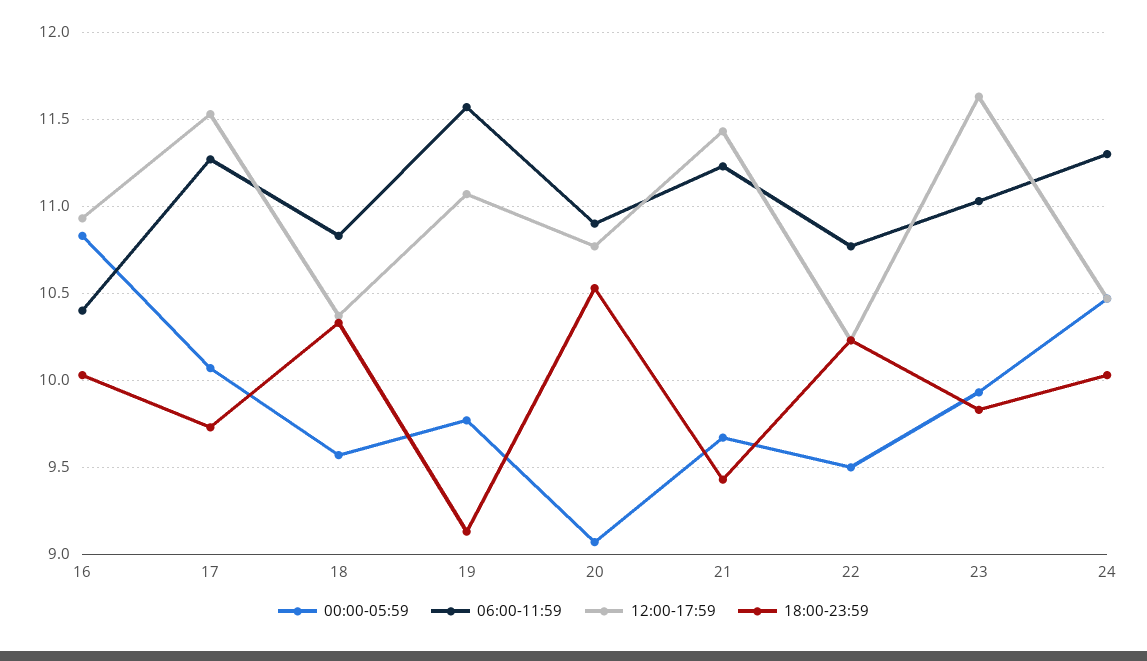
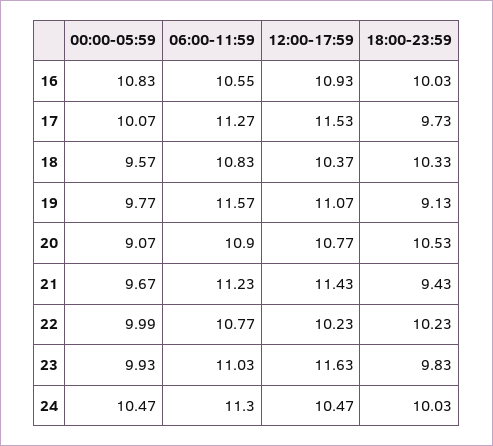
  {
    "00:00-05:59": {
      "16": 10.83,
      "17": 10.07,
      "18": 9.57,
      "19": 9.77,
      "20": 9.07,
      "21": 9.67,
-     "22": 9.5,
+     "22": 9.99,
      "23": 9.93,
      "24": 10.47
    },
    "06:00-11:59": {
-     "16": 10.4,
+     "16": 10.55,
      "17": 11.27,
      "18": 10.83,
      "19": 11.57,
      "20": 10.9,
      "21": 11.23,
      "22": 10.77,
      "23": 11.03,
      "24": 11.3
    },
    "12:00-17:59": {
      "16": 10.93,
      "17": 11.53,
      "18": 10.37,
      "19": 11.07,
      "20": 10.77,
      "21": 11.43,
      "22": 10.23,
      "23": 11.63,
      "24": 10.47
    },
    "18:00-23:59": {
      "16": 10.03,
      "17": 9.73,
      "18": 10.33,
      "19": 9.13,
      "20": 10.53,
      "21": 9.43,
      "22": 10.23,
      "23": 9.83,
      "24": 10.03
    }
  }

